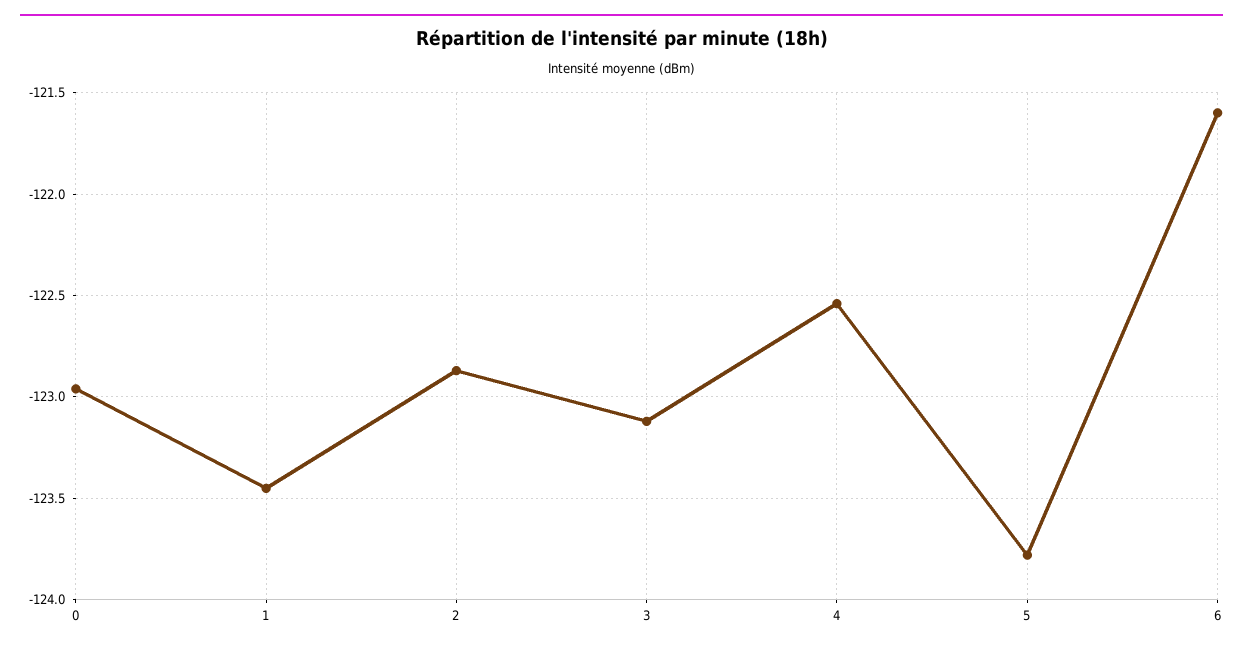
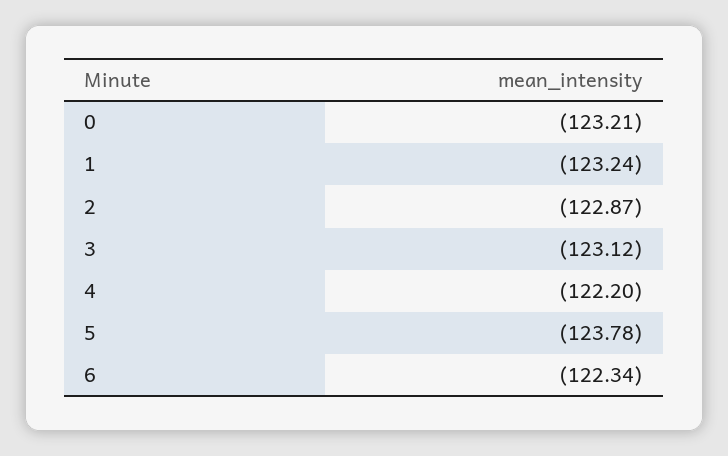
  {
-   "0": -122.95,
+   "0": -123.21,
-   "1": -123.45,
+   "1": -123.24,
    "2": -122.87,
    "3": -123.12,
-   "4": -122.55,
+   "4": -122.2,
    "5": -123.78,
-   "6": -121.6
+   "6": -122.34
  }

